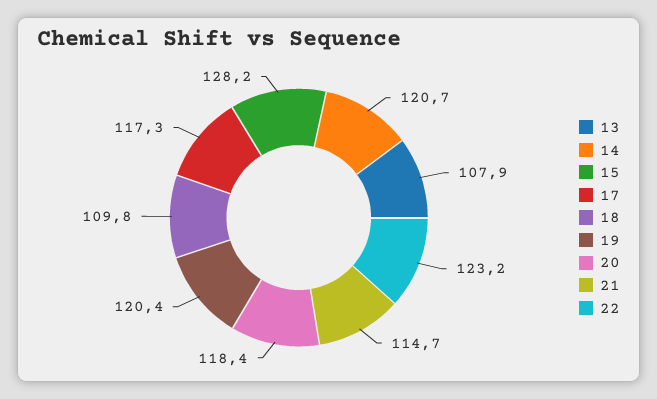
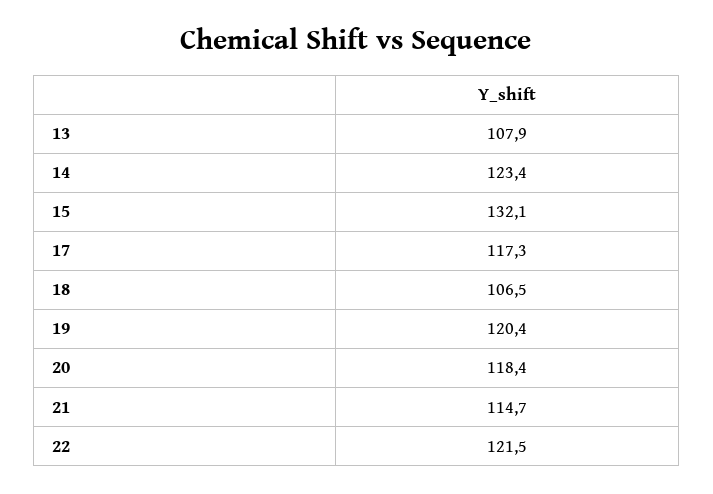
  {
    "13": 107.9,
-   "14": 120.7,
+   "14": 123.4,
-   "15": 128.2,
+   "15": 132.1,
    "17": 117.3,
-   "18": 109.8,
+   "18": 106.5,
    "19": 120.4,
    "20": 118.4,
    "21": 114.7,
-   "22": 123.2
+   "22": 121.5
  }

